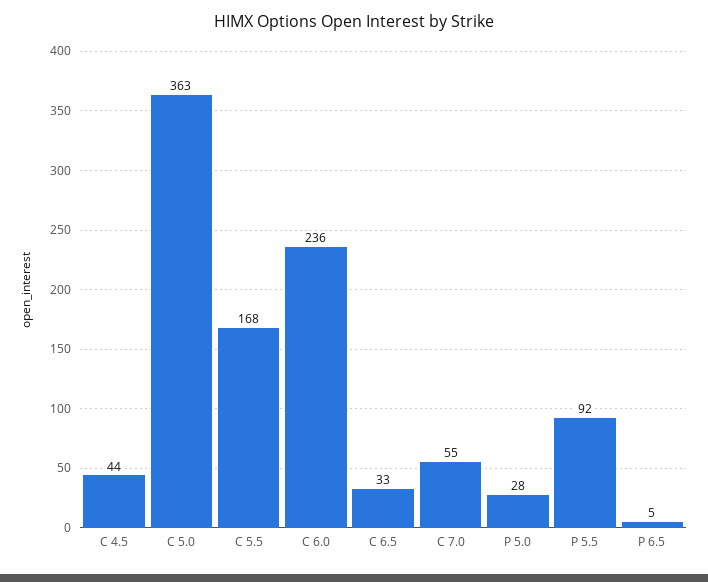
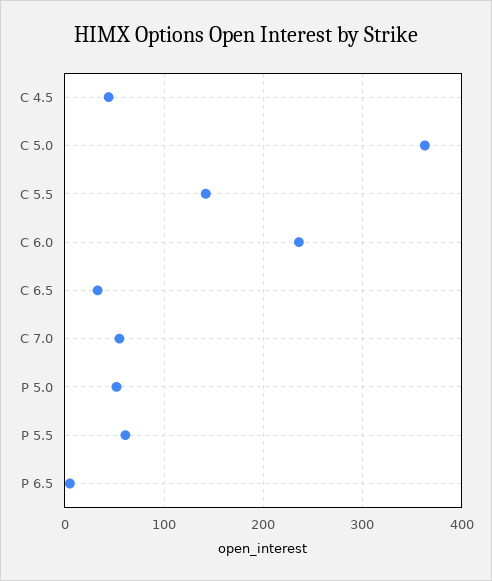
  {
    "C 4.5": 44,
    "C 5.0": 363,
-   "C 5.5": 168,
+   "C 5.5": 140,
    "C 6.0": 236,
    "C 6.5": 33,
    "C 7.0": 55,
-   "P 5.0": 28,
+   "P 5.0": 50,
-   "P 5.5": 92,
+   "P 5.5": 60,
    "P 6.5": 5
  }

